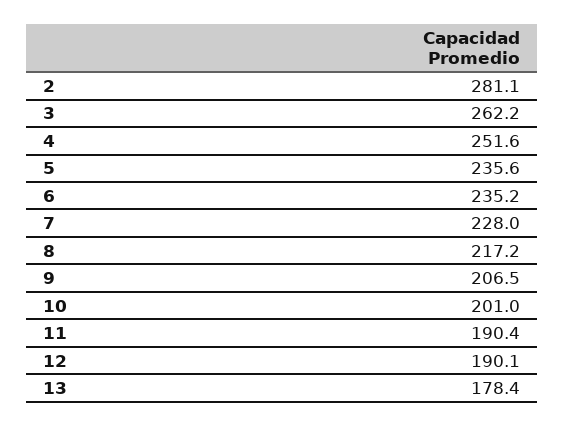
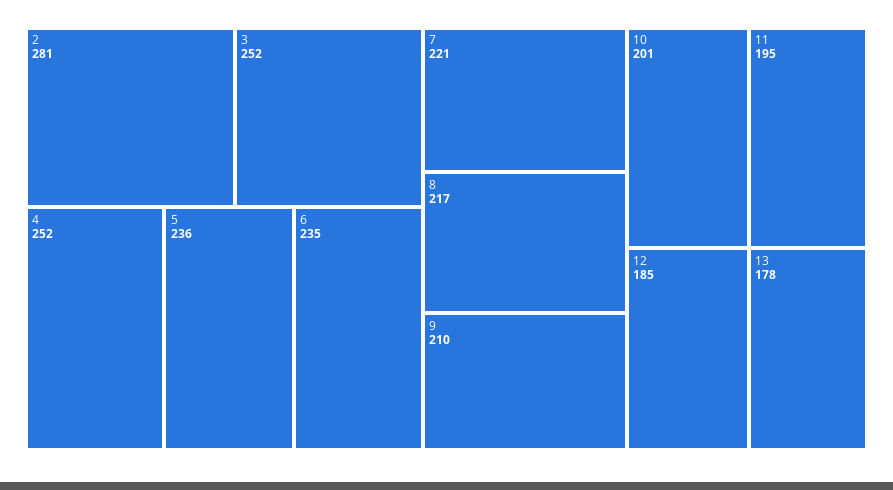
  {
    "2": 281.1,
-   "3": 262.2,
+   "3": 252,
    "4": 251.6,
    "5": 235.6,
    "6": 235.2,
-   "7": 228,
+   "7": 221,
    "8": 217.2,
-   "9": 206.5,
+   "9": 210,
    "10": 201,
-   "11": 190.4,
+   "11": 195,
-   "12": 190.1,
+   "12": 185,
    "13": 178.4
  }

